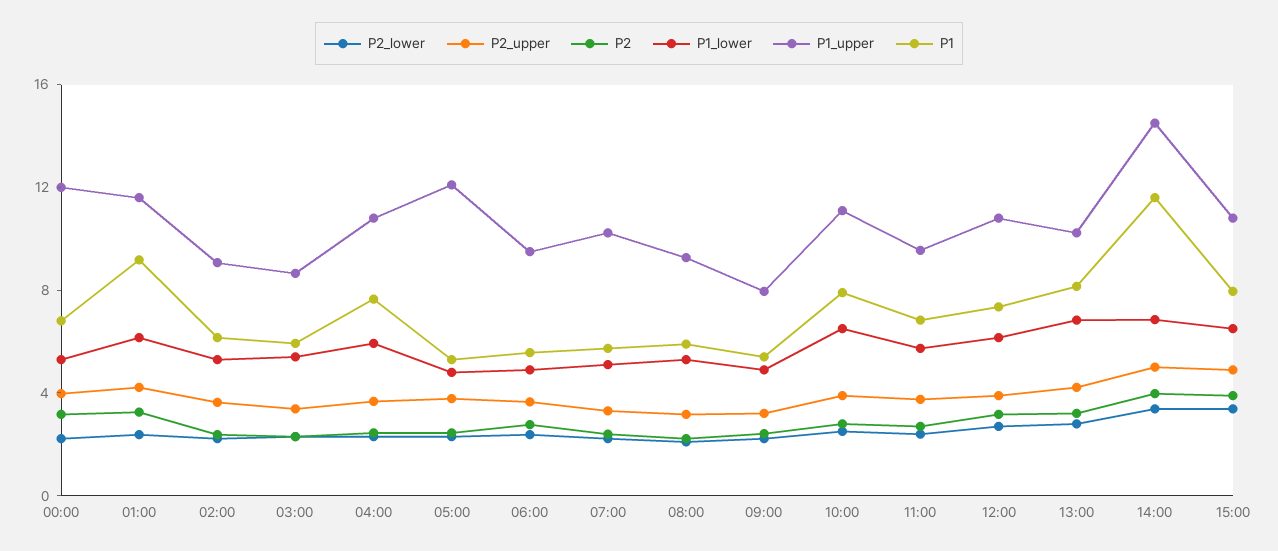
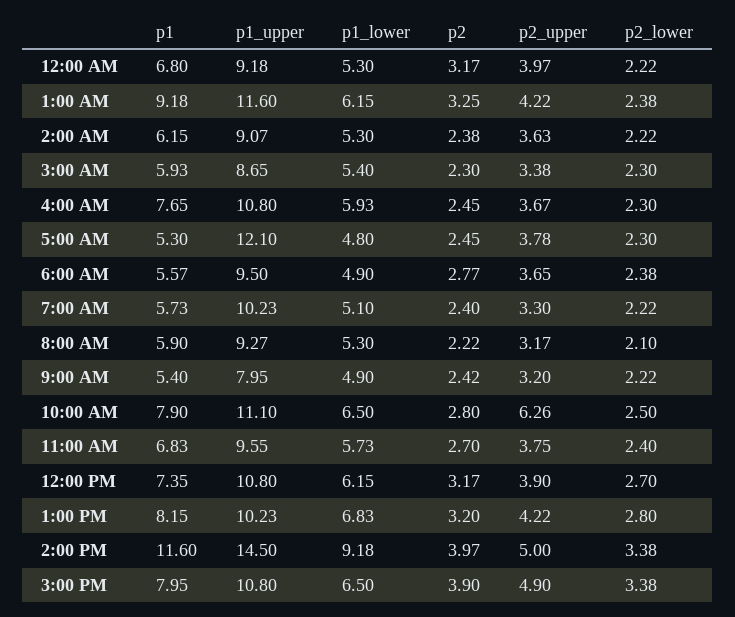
  {
    "P2_lower": {
      "00:00": 2.22,
      "01:00": 2.38,
      "02:00": 2.22,
      "03:00": 2.3,
      "04:00": 2.3,
      "05:00": 2.3,
      "06:00": 2.38,
      "07:00": 2.22,
      "08:00": 2.1,
      "09:00": 2.22,
      "10:00": 2.5,
      "11:00": 2.4,
      "12:00": 2.7,
      "13:00": 2.8,
      "14:00": 3.38,
      "15:00": 3.38
    },
    "P2_upper": {
      "00:00": 3.97,
      "01:00": 4.22,
      "02:00": 3.63,
      "03:00": 3.38,
      "04:00": 3.67,
      "05:00": 3.78,
      "06:00": 3.65,
      "07:00": 3.3,
      "08:00": 3.17,
      "09:00": 3.2,
-     "10:00": 4,
+     "10:00": 6.26,
      "11:00": 3.75,
      "12:00": 3.9,
      "13:00": 4.22,
      "14:00": 5,
      "15:00": 4.9
    },
    "P2": {
      "00:00": 3.17,
      "01:00": 3.25,
      "02:00": 2.38,
      "03:00": 2.3,
      "04:00": 2.45,
      "05:00": 2.45,
      "06:00": 2.77,
      "07:00": 2.4,
      "08:00": 2.22,
      "09:00": 2.42,
      "10:00": 2.8,
      "11:00": 2.7,
      "12:00": 3.17,
      "13:00": 3.2,
      "14:00": 3.97,
      "15:00": 3.9
    },
    "P1_lower": {
      "00:00": 5.3,
      "01:00": 6.15,
      "02:00": 5.3,
      "03:00": 5.4,
      "04:00": 5.93,
      "05:00": 4.8,
      "06:00": 4.9,
      "07:00": 5.1,
      "08:00": 5.3,
      "09:00": 4.9,
      "10:00": 6.5,
      "11:00": 5.73,
      "12:00": 6.15,
      "13:00": 6.83,
-     "14:00": 7,
+     "14:00": 9.18,
      "15:00": 6.5
    },
    "P1_upper": {
-     "00:00": 12,
+     "00:00": 9.18,
      "01:00": 11.6,
      "02:00": 9.07,
      "03:00": 8.65,
      "04:00": 10.8,
      "05:00": 12.1,
      "06:00": 9.5,
      "07:00": 10.23,
      "08:00": 9.27,
      "09:00": 7.95,
      "10:00": 11.1,
      "11:00": 9.55,
      "12:00": 10.8,
      "13:00": 10.23,
      "14:00": 14.5,
      "15:00": 10.8
    },
    "P1": {
      "00:00": 6.8,
      "01:00": 9.18,
      "02:00": 6.15,
      "03:00": 5.93,
      "04:00": 7.65,
      "05:00": 5.3,
      "06:00": 5.57,
      "07:00": 5.73,
      "08:00": 5.9,
      "09:00": 5.4,
      "10:00": 7.9,
      "11:00": 6.83,
      "12:00": 7.35,
      "13:00": 8.15,
      "14:00": 11.6,
      "15:00": 7.95
    }
  }

